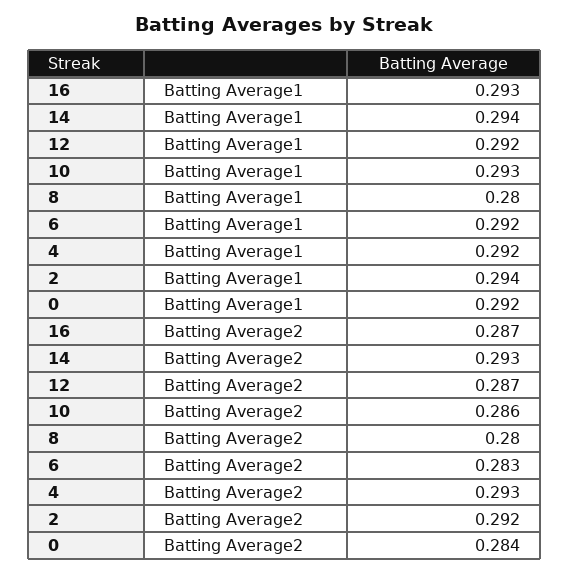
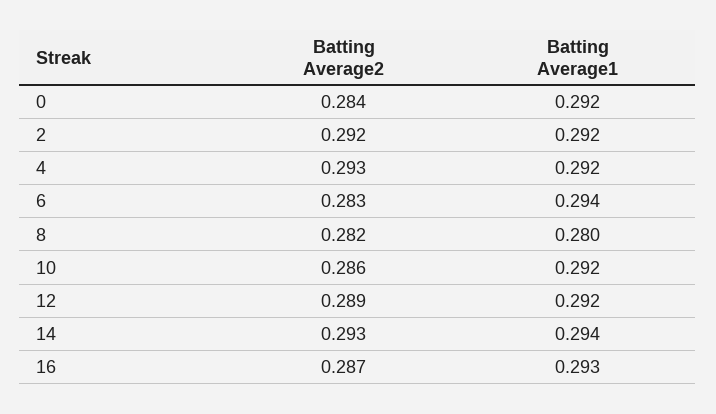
  {
    "16": {
      "Batting Average1": 0.293,
      "Batting Average2": 0.287
    },
    "14": {
      "Batting Average1": 0.294,
      "Batting Average2": 0.293
    },
    "12": {
      "Batting Average1": 0.292,
-     "Batting Average2": 0.287
+     "Batting Average2": 0.289
    },
    "10": {
-     "Batting Average1": 0.293,
+     "Batting Average1": 0.292,
      "Batting Average2": 0.286
    },
    "8": {
      "Batting Average1": 0.28,
-     "Batting Average2": 0.28
+     "Batting Average2": 0.282
    },
    "6": {
-     "Batting Average1": 0.292,
+     "Batting Average1": 0.294,
      "Batting Average2": 0.283
    },
    "4": {
      "Batting Average1": 0.292,
      "Batting Average2": 0.293
    },
    "2": {
-     "Batting Average1": 0.294,
+     "Batting Average1": 0.292,
      "Batting Average2": 0.292
    },
    "0": {
      "Batting Average1": 0.292,
      "Batting Average2": 0.284
    }
  }

